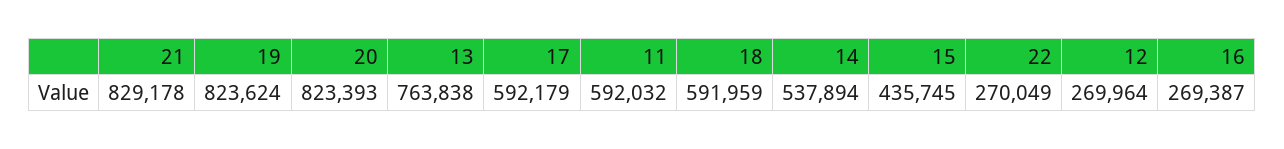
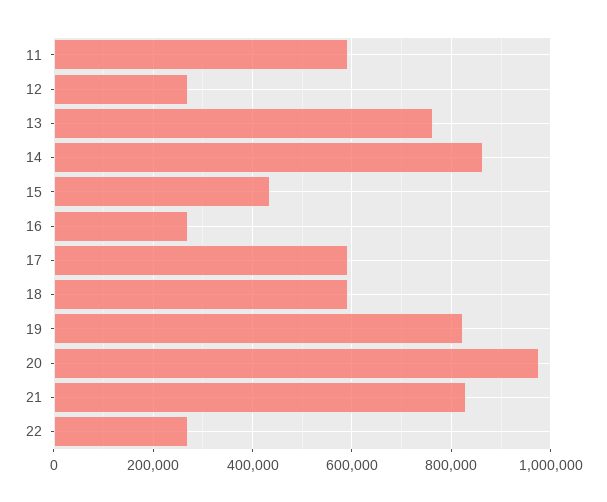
  {
    "21": 829178,
    "19": 823624,
-   "20": 823393,
+   "20": 980000,
    "13": 763838,
    "17": 592179,
    "11": 592032,
    "18": 591959,
-   "14": 537894,
+   "14": 860000,
    "15": 435745,
    "22": 270049,
    "12": 269964,
    "16": 269387
  }

